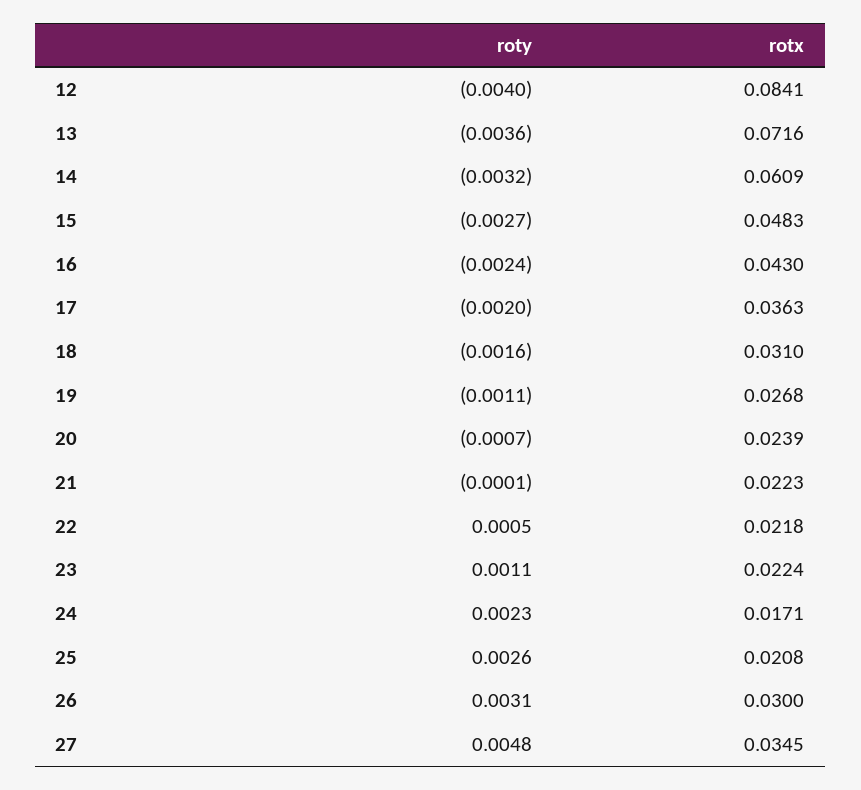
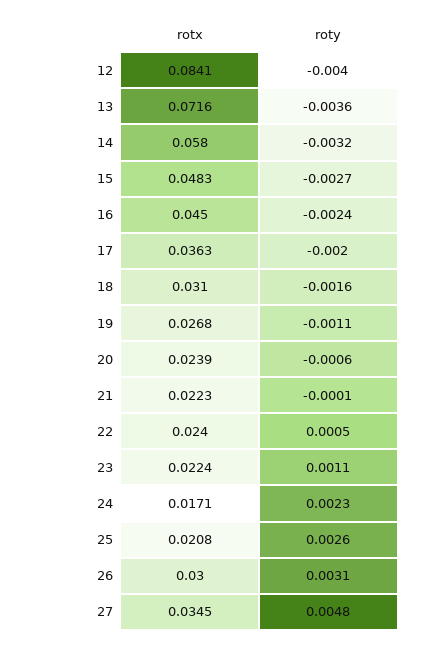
  {
    "roty": {
      "12": -0.004,
      "13": -0.0036,
      "14": -0.0032,
      "15": -0.0027,
      "16": -0.0024,
      "17": -0.002,
      "18": -0.0016,
      "19": -0.0011,
-     "20": -0.0007,
+     "20": -0.0006,
      "21": -0.0001,
      "22": 0.0005,
      "23": 0.0011,
      "24": 0.0023,
      "25": 0.0026,
      "26": 0.0031,
      "27": 0.0048
    },
    "rotx": {
      "12": 0.0841,
      "13": 0.0716,
-     "14": 0.0609,
+     "14": 0.058,
      "15": 0.0483,
-     "16": 0.043,
+     "16": 0.045,
      "17": 0.0363,
      "18": 0.031,
      "19": 0.0268,
      "20": 0.0239,
      "21": 0.0223,
-     "22": 0.0218,
+     "22": 0.024,
      "23": 0.0224,
      "24": 0.0171,
      "25": 0.0208,
      "26": 0.03,
      "27": 0.0345
    }
  }

